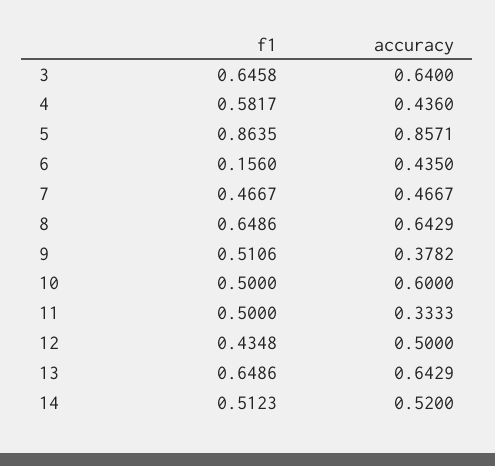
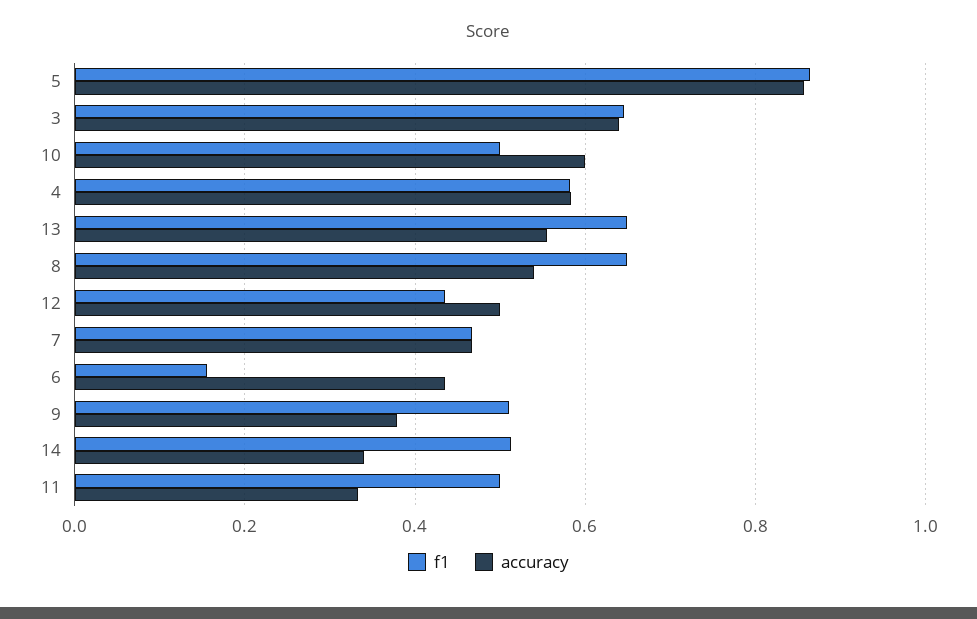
  {
    "f1": {
      "3": 0.6458,
      "4": 0.5817,
      "5": 0.8635,
      "6": 0.156,
      "7": 0.4667,
      "8": 0.6486,
      "9": 0.5106,
      "10": 0.5,
      "11": 0.5,
      "12": 0.4348,
      "13": 0.6486,
      "14": 0.5123
    },
    "accuracy": {
      "3": 0.64,
-     "4": 0.436,
+     "4": 0.58,
      "5": 0.8571,
      "6": 0.435,
      "7": 0.4667,
-     "8": 0.6429,
+     "8": 0.54,
      "9": 0.3782,
      "10": 0.6,
      "11": 0.3333,
      "12": 0.5,
-     "13": 0.6429,
+     "13": 0.56,
-     "14": 0.52
+     "14": 0.34
    }
  }

